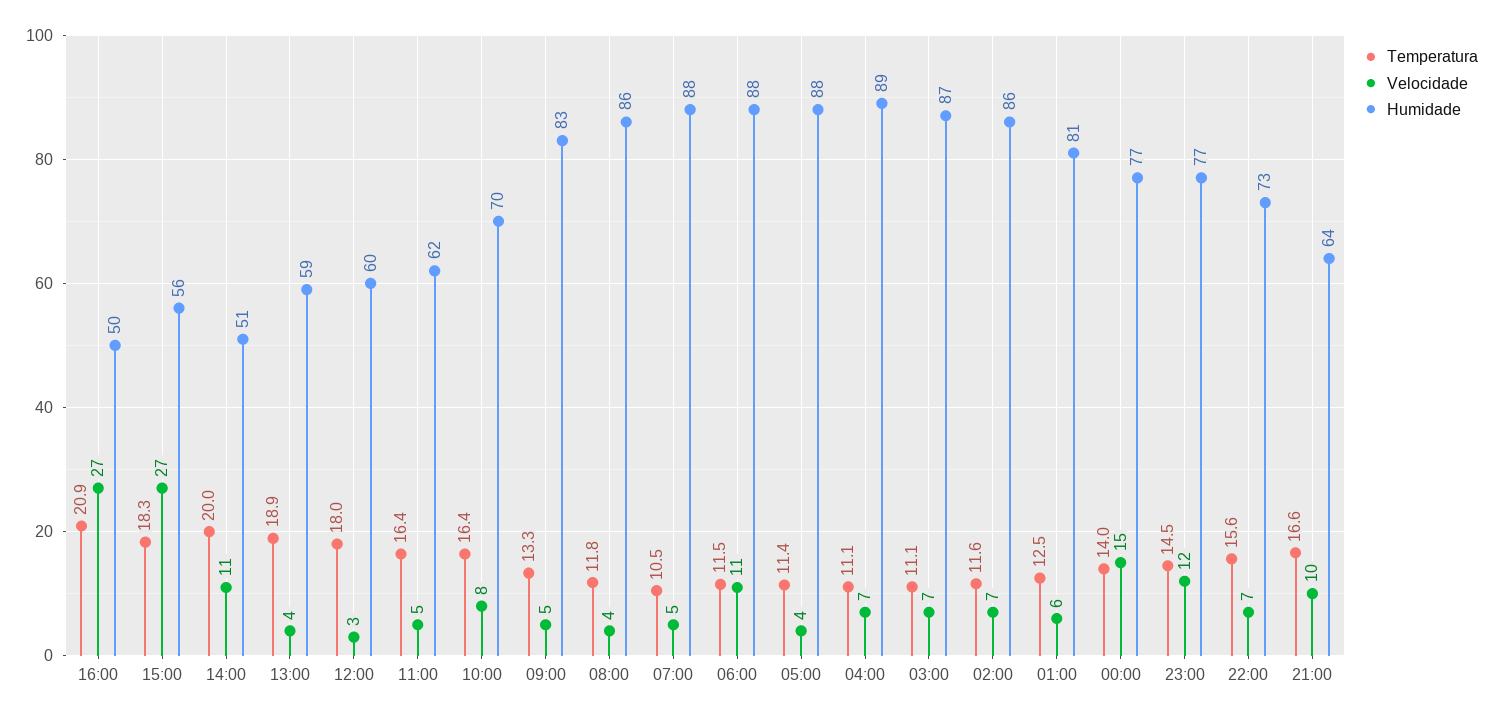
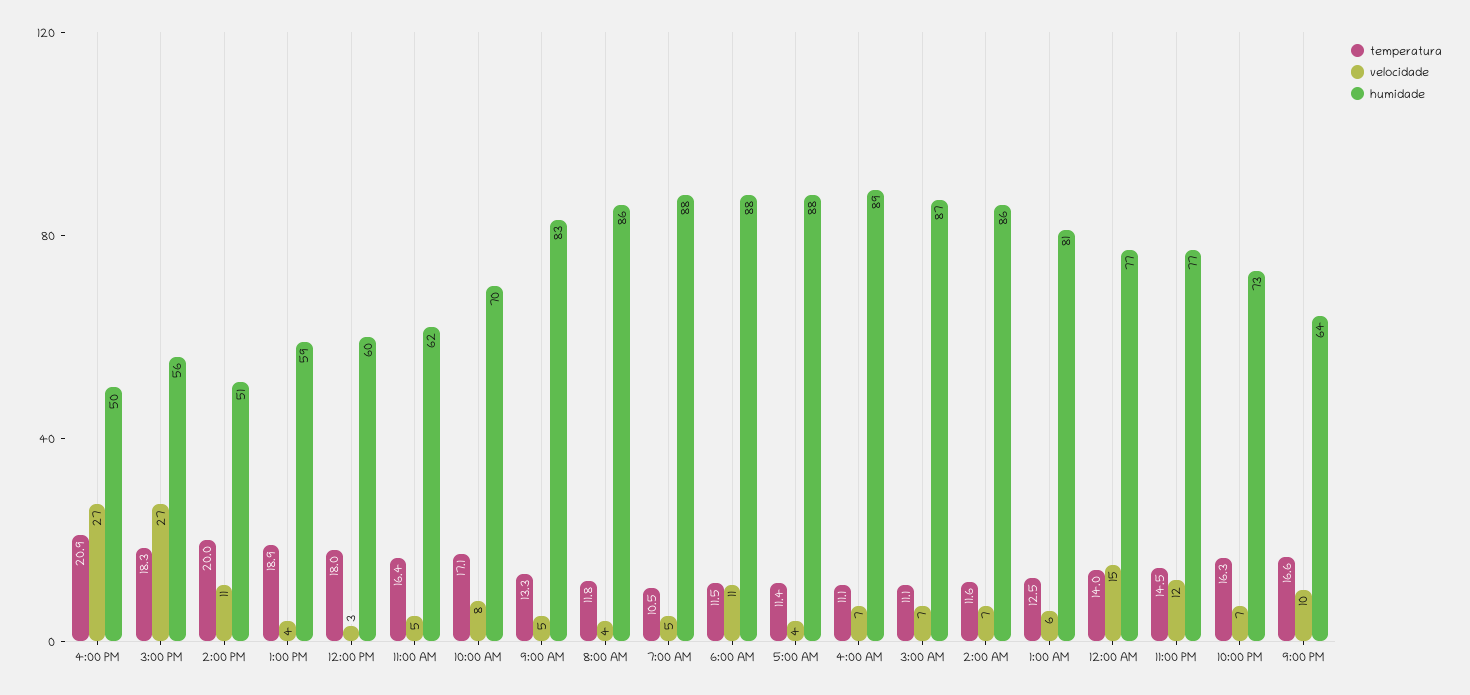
  {
    "Temperatura": {
      "16:00": 20.9,
      "15:00": 18.3,
      "14:00": 20,
      "13:00": 18.9,
      "12:00": 18,
      "11:00": 16.4,
-     "10:00": 16.4,
+     "10:00": 17.1,
      "09:00": 13.3,
      "08:00": 11.8,
      "07:00": 10.5,
      "06:00": 11.5,
      "05:00": 11.4,
      "04:00": 11.1,
      "03:00": 11.1,
      "02:00": 11.6,
      "01:00": 12.5,
      "00:00": 14,
      "23:00": 14.5,
-     "22:00": 15.6,
+     "22:00": 16.3,
      "21:00": 16.6
    },
    "Velocidade": {
      "16:00": 27,
      "15:00": 27,
      "14:00": 11,
      "13:00": 4,
      "12:00": 3,
      "11:00": 5,
      "10:00": 8,
      "09:00": 5,
      "08:00": 4,
      "07:00": 5,
      "06:00": 11,
      "05:00": 4,
      "04:00": 7,
      "03:00": 7,
      "02:00": 7,
      "01:00": 6,
      "00:00": 15,
      "23:00": 12,
      "22:00": 7,
      "21:00": 10
    },
    "Humidade": {
      "16:00": 50,
      "15:00": 56,
      "14:00": 51,
      "13:00": 59,
      "12:00": 60,
      "11:00": 62,
      "10:00": 70,
      "09:00": 83,
      "08:00": 86,
      "07:00": 88,
      "06:00": 88,
      "05:00": 88,
      "04:00": 89,
      "03:00": 87,
      "02:00": 86,
      "01:00": 81,
      "00:00": 77,
      "23:00": 77,
      "22:00": 73,
      "21:00": 64
    }
  }

